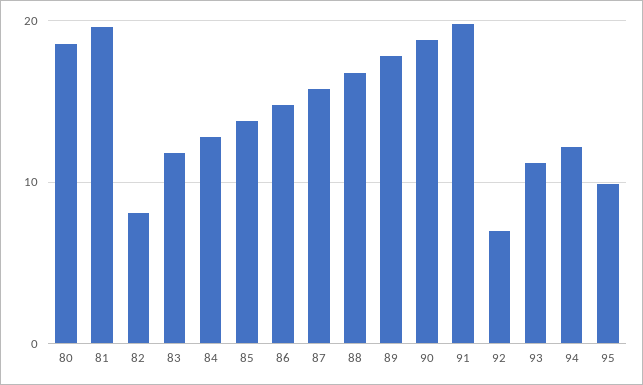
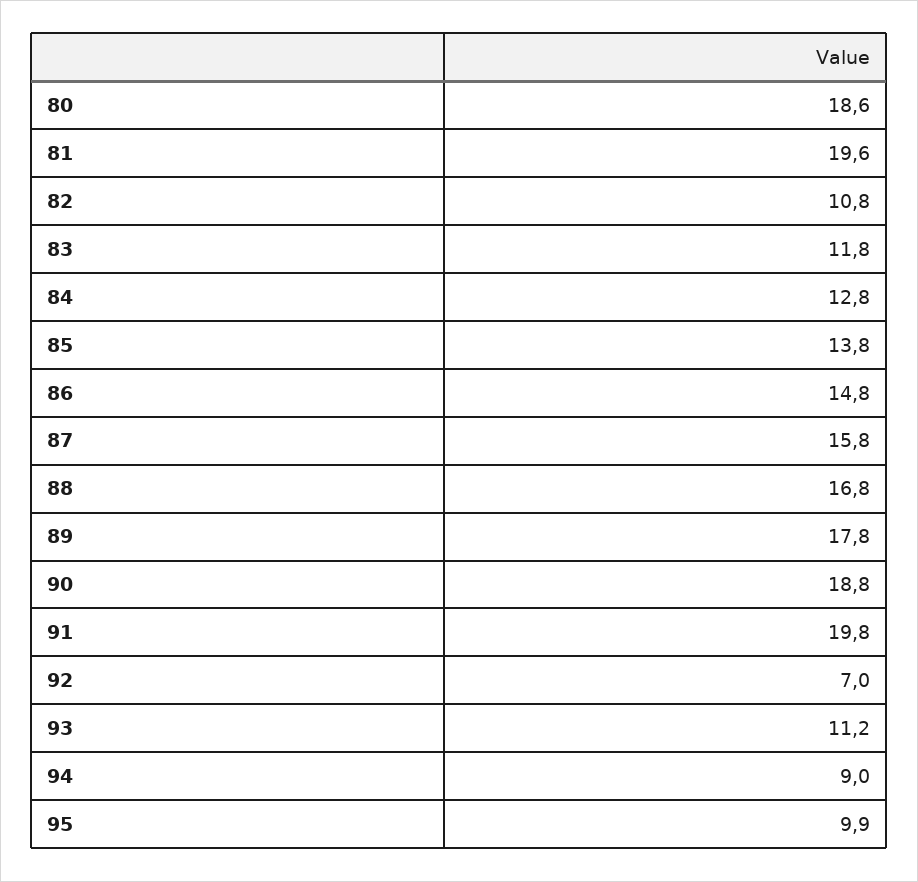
  {
    "80": 18.6,
    "81": 19.6,
-   "82": 8,
+   "82": 10.8,
    "83": 11.8,
    "84": 12.8,
    "85": 13.8,
    "86": 14.8,
    "87": 15.8,
    "88": 16.8,
    "89": 17.8,
    "90": 18.8,
    "91": 19.8,
    "92": 7,
    "93": 11.2,
-   "94": 12,
+   "94": 9,
    "95": 9.9
  }

